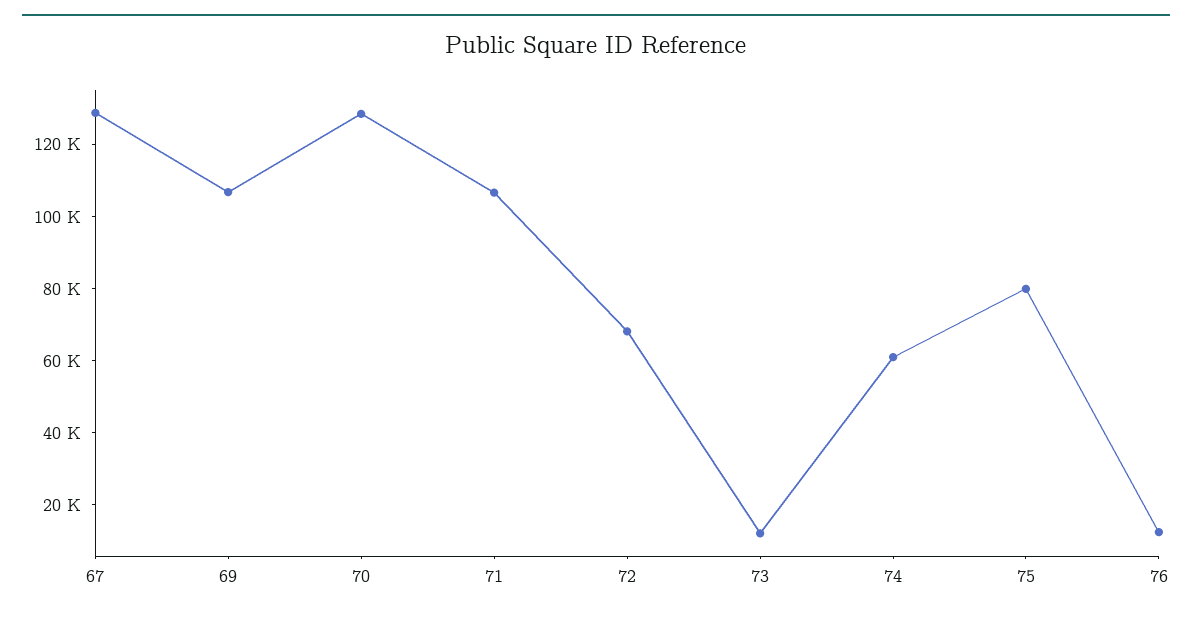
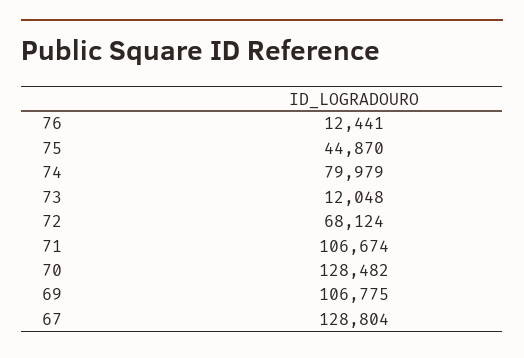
  {
    "67": 128804,
    "69": 106775,
    "70": 128482,
    "71": 106674,
    "72": 68124,
    "73": 12048,
-   "74": 60000,
+   "74": 79979,
-   "75": 80000,
+   "75": 44870,
    "76": 12441
  }

